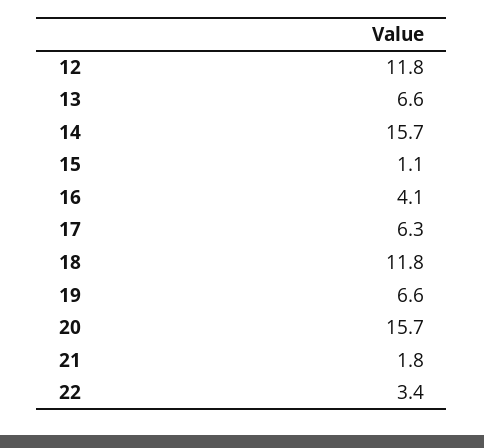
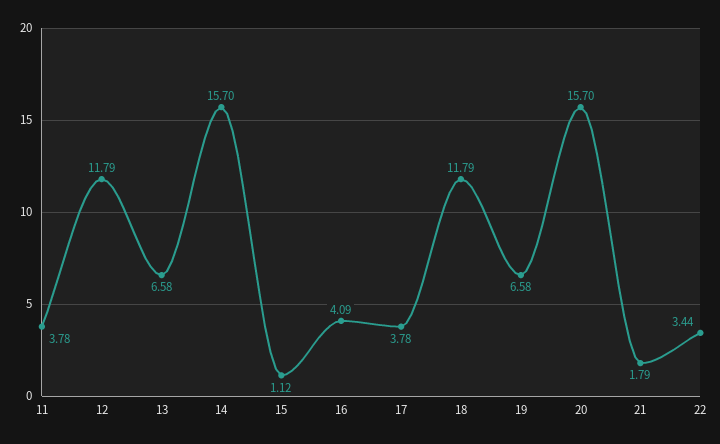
  {
    "12": 11.79,
    "13": 6.58,
    "14": 15.7,
    "15": 1.12,
    "16": 4.09,
-   "17": 6.3,
+   "17": 3.78,
    "18": 11.79,
    "19": 6.58,
    "20": 15.7,
    "21": 1.79,
-   "22": 3.44
+   "22": 3.44,
+   "11": 3.78
  }

